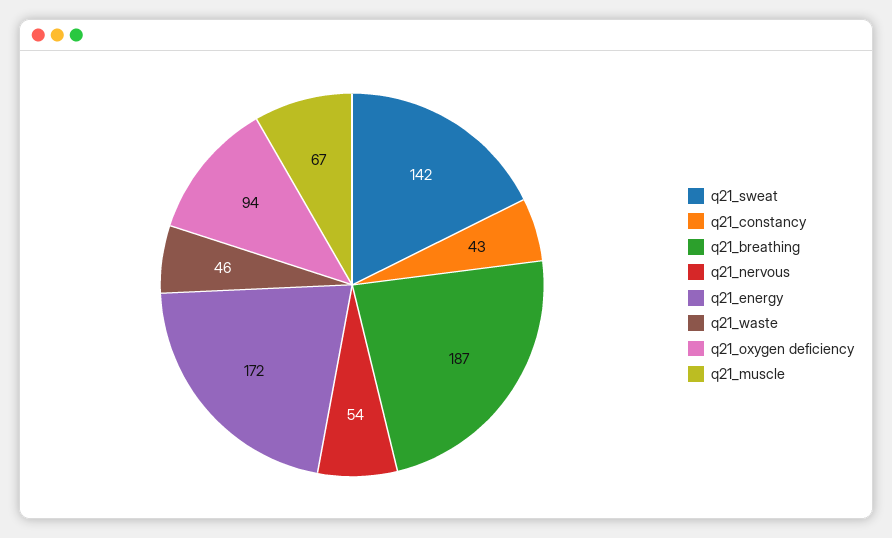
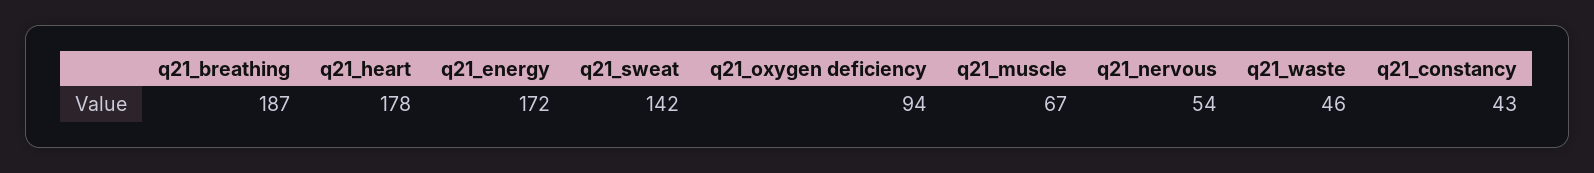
  {
    "q21_sweat": 142,
    "q21_constancy": 43,
    "q21_breathing": 187,
    "q21_nervous": 54,
    "q21_energy": 172,
    "q21_waste": 46,
    "q21_oxygen deficiency": 94,
-   "q21_muscle": 67
+   "q21_muscle": 67,
+   "q21_heart": 178
  }

